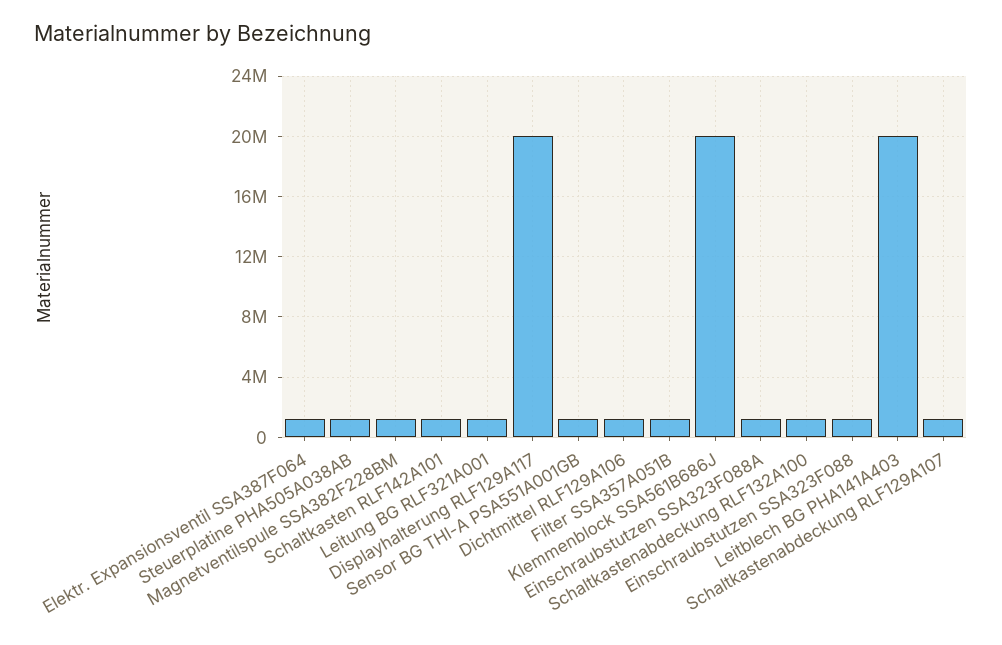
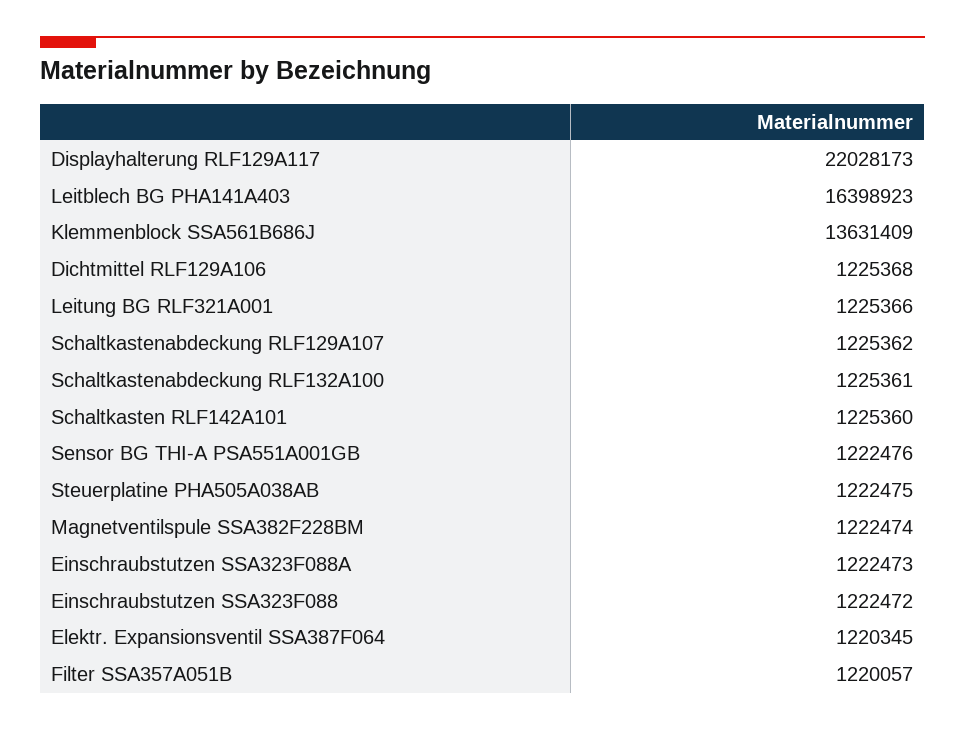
  {
    "Elektr. Expansionsventil SSA387F064": 1220345,
    "Steuerplatine PHA505A038AB": 1222475,
    "Magnetventilspule SSA382F228BM": 1222474,
    "Schaltkasten RLF142A101": 1225360,
    "Leitung BG RLF321A001": 1225366,
-   "Displayhalterung RLF129A117": 20000000,
+   "Displayhalterung RLF129A117": 22028173,
    "Sensor BG THI-A PSA551A001GB": 1222476,
    "Dichtmittel RLF129A106": 1225368,
    "Filter SSA357A051B": 1220057,
-   "Klemmenblock SSA561B686J": 20000000,
+   "Klemmenblock SSA561B686J": 13631409,
    "Einschraubstutzen SSA323F088A": 1222473,
    "Schaltkastenabdeckung RLF132A100": 1225361,
    "Einschraubstutzen SSA323F088": 1222472,
-   "Leitblech BG PHA141A403": 20000000,
+   "Leitblech BG PHA141A403": 16398923,
    "Schaltkastenabdeckung RLF129A107": 1225362
  }

